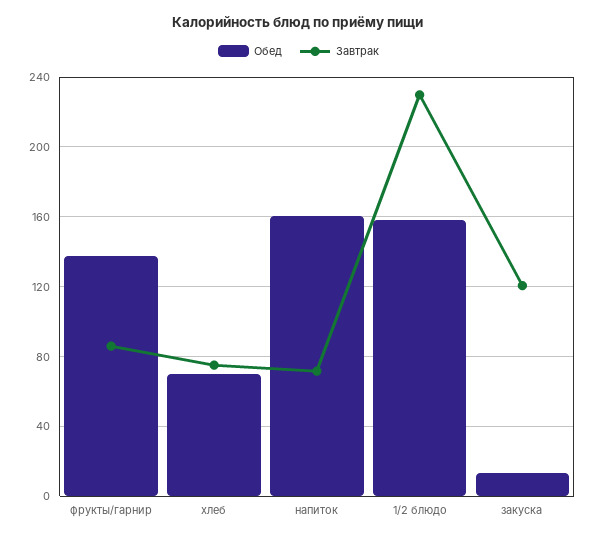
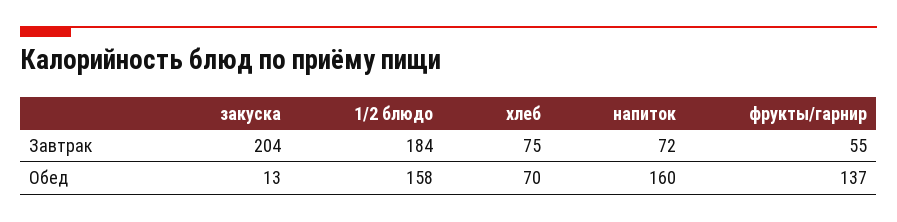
  {
    "Обед": {
      "фрукты/гарнир": 137,
      "хлеб": 70,
      "напиток": 160,
      "1/2 блюдо": 158,
      "закуска": 13
    },
    "Завтрак": {
-     "фрукты/гарнир": 85,
+     "фрукты/гарнир": 55,
      "хлеб": 75,
      "напиток": 72,
-     "1/2 блюдо": 230,
+     "1/2 блюдо": 184,
-     "закуска": 120
+     "закуска": 204
    }
  }

